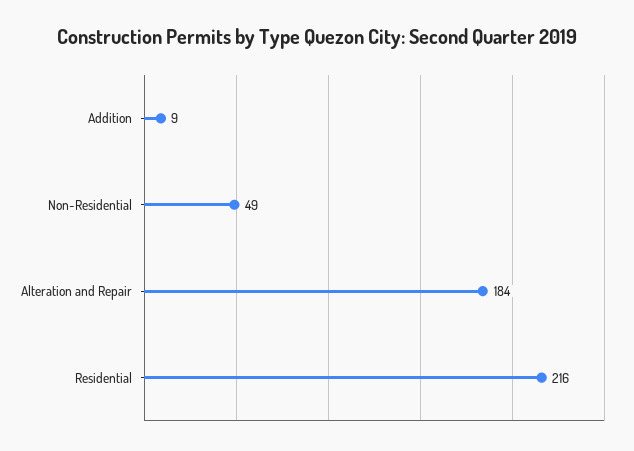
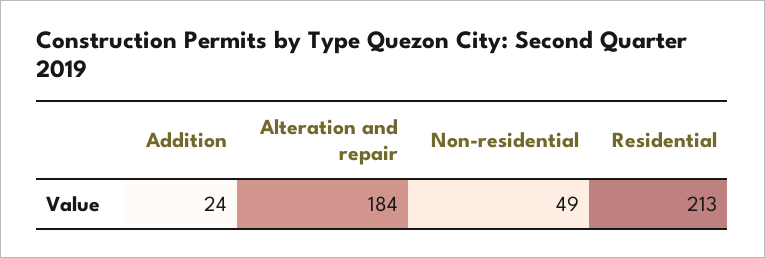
  {
-   "Addition": 9,
+   "Addition": 24,
    "Non-Residential": 49,
    "Alteration and Repair": 184,
-   "Residential": 216
+   "Residential": 213
  }

